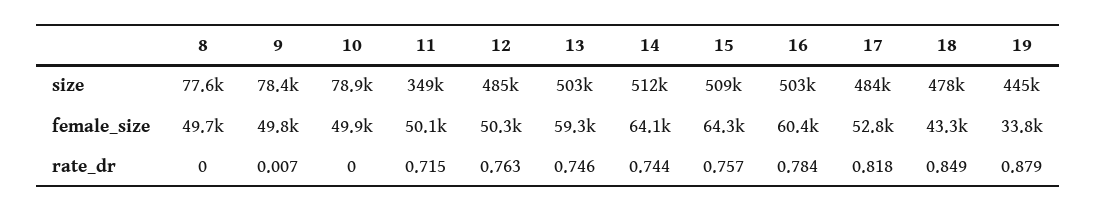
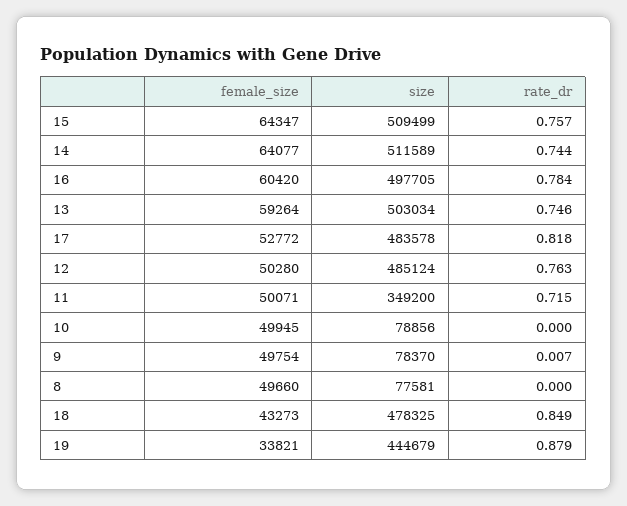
  {
    "8": {
      "size": 77581,
      "female_size": 49660,
      "rate_dr": 0
    },
    "9": {
      "size": 78370,
      "female_size": 49754,
      "rate_dr": 0.007
    },
    "10": {
      "size": 78856,
      "female_size": 49945,
      "rate_dr": 0
    },
    "11": {
      "size": 349200,
      "female_size": 50071,
      "rate_dr": 0.715
    },
    "12": {
      "size": 485124,
      "female_size": 50280,
      "rate_dr": 0.763
    },
    "13": {
      "size": 503034,
      "female_size": 59264,
      "rate_dr": 0.746
    },
    "14": {
      "size": 511589,
      "female_size": 64077,
      "rate_dr": 0.744
    },
    "15": {
      "size": 509499,
      "female_size": 64347,
      "rate_dr": 0.757
    },
    "16": {
-     "size": 503000,
+     "size": 497705,
      "female_size": 60420,
      "rate_dr": 0.784
    },
    "17": {
      "size": 483578,
      "female_size": 52772,
      "rate_dr": 0.818
    },
    "18": {
      "size": 478325,
      "female_size": 43273,
      "rate_dr": 0.849
    },
    "19": {
      "size": 444679,
      "female_size": 33821,
      "rate_dr": 0.879
    }
  }

